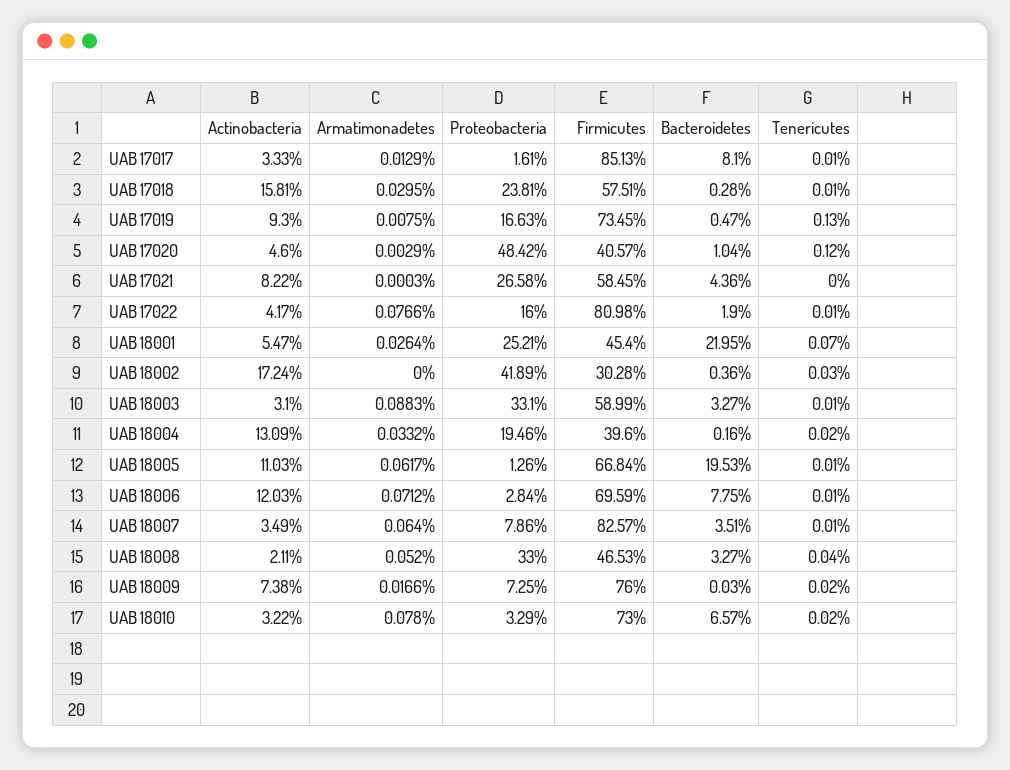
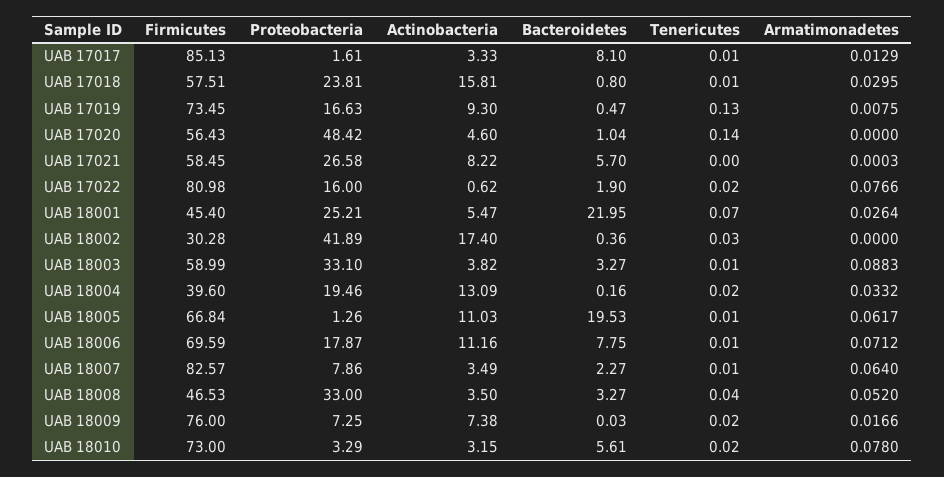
  {
    "Actinobacteria": {
      "UAB 17017": 3.33,
      "UAB 17018": 15.81,
      "UAB 17019": 9.3,
      "UAB 17020": 4.6,
      "UAB 17021": 8.22,
-     "UAB 17022": 4.17,
+     "UAB 17022": 0.62,
      "UAB 18001": 5.47,
-     "UAB 18002": 17.24,
+     "UAB 18002": 17.4,
-     "UAB 18003": 3.1,
+     "UAB 18003": 3.82,
      "UAB 18004": 13.09,
      "UAB 18005": 11.03,
-     "UAB 18006": 12.03,
+     "UAB 18006": 11.16,
      "UAB 18007": 3.49,
-     "UAB 18008": 2.11,
+     "UAB 18008": 3.5,
      "UAB 18009": 7.38,
-     "UAB 18010": 3.22
+     "UAB 18010": 3.15
    },
    "Armatimonadetes": {
      "UAB 17017": 0.0129,
      "UAB 17018": 0.0295,
      "UAB 17019": 0.0075,
-     "UAB 17020": 0.0029,
+     "UAB 17020": 0,
      "UAB 17021": 0.0003,
      "UAB 17022": 0.0766,
      "UAB 18001": 0.0264,
      "UAB 18002": 0,
      "UAB 18003": 0.0883,
      "UAB 18004": 0.0332,
      "UAB 18005": 0.0617,
      "UAB 18006": 0.0712,
      "UAB 18007": 0.064,
      "UAB 18008": 0.052,
      "UAB 18009": 0.0166,
      "UAB 18010": 0.078
    },
    "Proteobacteria": {
      "UAB 17017": 1.61,
      "UAB 17018": 23.81,
      "UAB 17019": 16.63,
      "UAB 17020": 48.42,
      "UAB 17021": 26.58,
      "UAB 17022": 16,
      "UAB 18001": 25.21,
      "UAB 18002": 41.89,
      "UAB 18003": 33.1,
      "UAB 18004": 19.46,
      "UAB 18005": 1.26,
-     "UAB 18006": 2.84,
+     "UAB 18006": 17.87,
      "UAB 18007": 7.86,
      "UAB 18008": 33,
      "UAB 18009": 7.25,
      "UAB 18010": 3.29
    },
    "Firmicutes": {
      "UAB 17017": 85.13,
      "UAB 17018": 57.51,
      "UAB 17019": 73.45,
-     "UAB 17020": 40.57,
+     "UAB 17020": 56.43,
      "UAB 17021": 58.45,
      "UAB 17022": 80.98,
      "UAB 18001": 45.4,
      "UAB 18002": 30.28,
      "UAB 18003": 58.99,
      "UAB 18004": 39.6,
      "UAB 18005": 66.84,
      "UAB 18006": 69.59,
      "UAB 18007": 82.57,
      "UAB 18008": 46.53,
      "UAB 18009": 76,
      "UAB 18010": 73
    },
    "Bacteroidetes": {
      "UAB 17017": 8.1,
-     "UAB 17018": 0.28,
+     "UAB 17018": 0.8,
      "UAB 17019": 0.47,
      "UAB 17020": 1.04,
-     "UAB 17021": 4.36,
+     "UAB 17021": 5.7,
      "UAB 17022": 1.9,
      "UAB 18001": 21.95,
      "UAB 18002": 0.36,
      "UAB 18003": 3.27,
      "UAB 18004": 0.16,
      "UAB 18005": 19.53,
      "UAB 18006": 7.75,
-     "UAB 18007": 3.51,
+     "UAB 18007": 2.27,
      "UAB 18008": 3.27,
      "UAB 18009": 0.03,
-     "UAB 18010": 6.57
+     "UAB 18010": 5.61
    },
    "Tenericutes": {
      "UAB 17017": 0.01,
      "UAB 17018": 0.01,
      "UAB 17019": 0.13,
-     "UAB 17020": 0.12,
+     "UAB 17020": 0.14,
      "UAB 17021": 0,
-     "UAB 17022": 0.01,
+     "UAB 17022": 0.02,
      "UAB 18001": 0.07,
      "UAB 18002": 0.03,
      "UAB 18003": 0.01,
      "UAB 18004": 0.02,
      "UAB 18005": 0.01,
      "UAB 18006": 0.01,
      "UAB 18007": 0.01,
      "UAB 18008": 0.04,
      "UAB 18009": 0.02,
      "UAB 18010": 0.02
    }
  }

